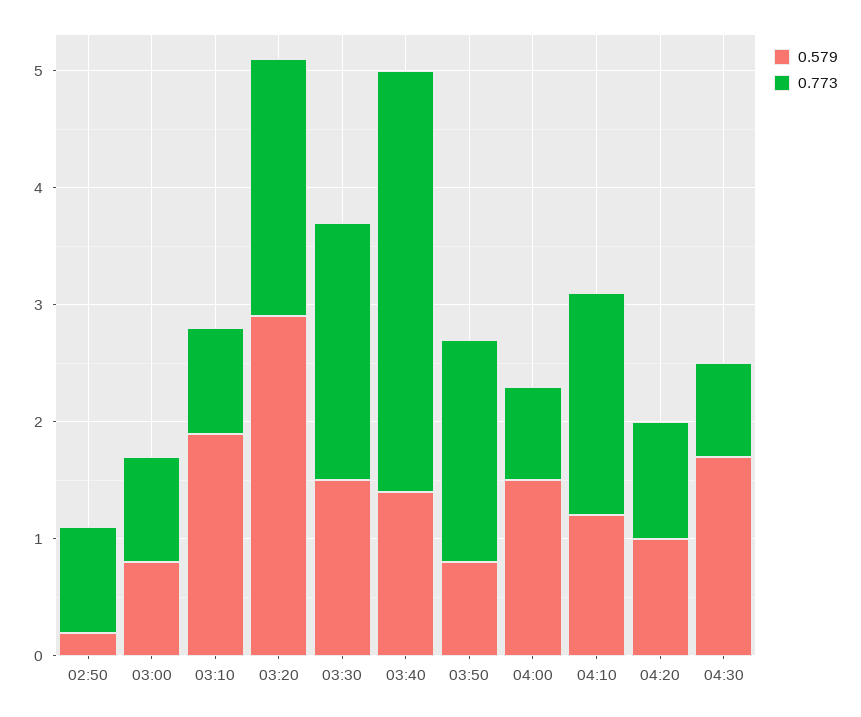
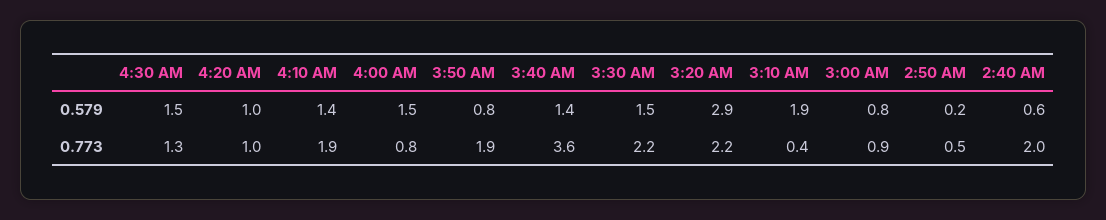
  {
    "0.579": {
      "02:50": 0.2,
      "03:00": 0.8,
      "03:10": 1.9,
      "03:20": 2.9,
      "03:30": 1.5,
      "03:40": 1.4,
      "03:50": 0.8,
      "04:00": 1.5,
-     "04:10": 1.2,
+     "04:10": 1.4,
      "04:20": 1,
-     "04:30": 1.7
+     "04:30": 1.5,
+     "2:40 AM": 0.6
    },
    "0.773": {
-     "02:50": 0.9,
+     "02:50": 0.5,
      "03:00": 0.9,
-     "03:10": 0.9,
+     "03:10": 0.4,
      "03:20": 2.2,
      "03:30": 2.2,
      "03:40": 3.6,
      "03:50": 1.9,
      "04:00": 0.8,
      "04:10": 1.9,
      "04:20": 1,
-     "04:30": 0.8
+     "04:30": 1.3,
+     "2:40 AM": 2
    }
  }

